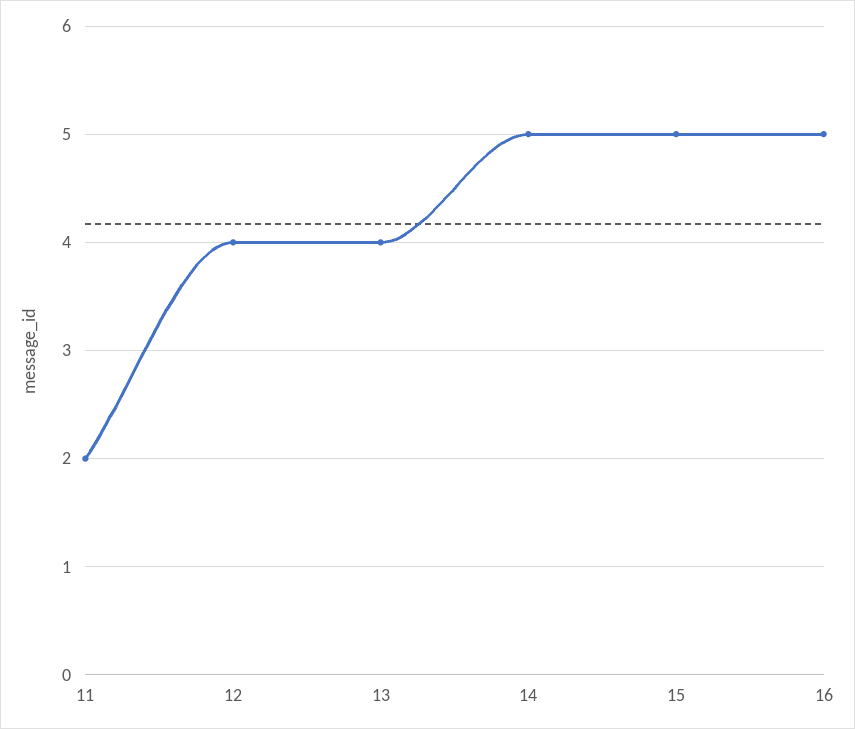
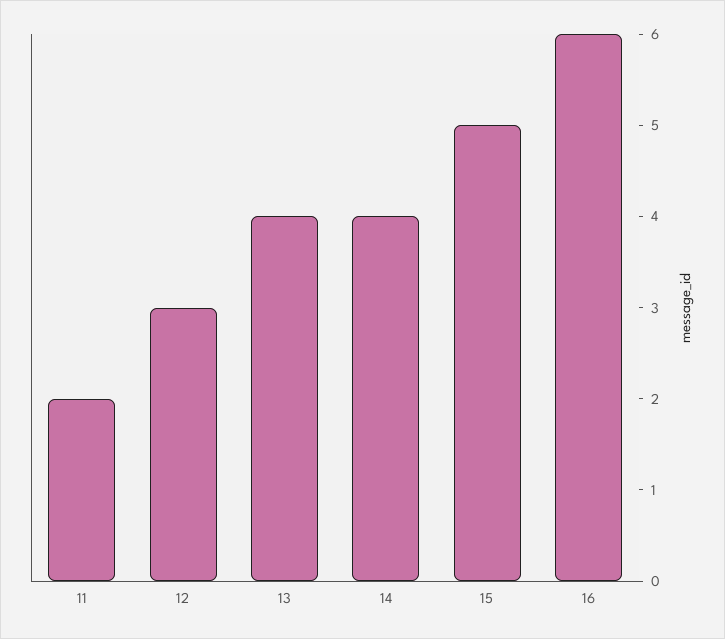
  {
    "11": 2,
-   "12": 4,
+   "12": 3,
    "13": 4,
-   "14": 5,
+   "14": 4,
    "15": 5,
-   "16": 5
+   "16": 6
  }

